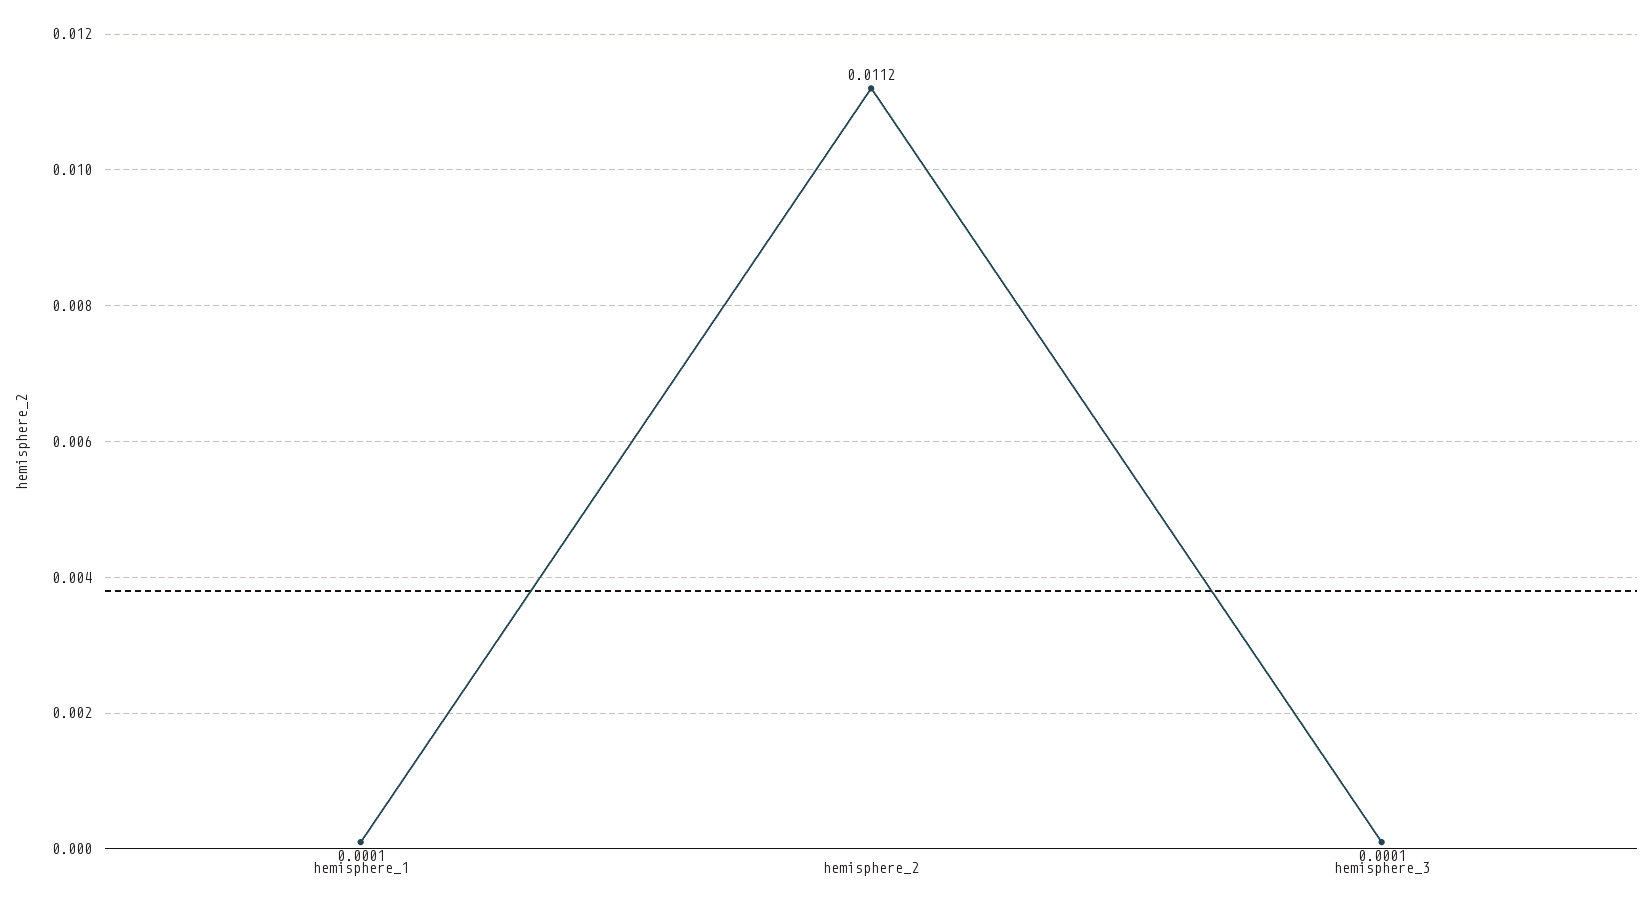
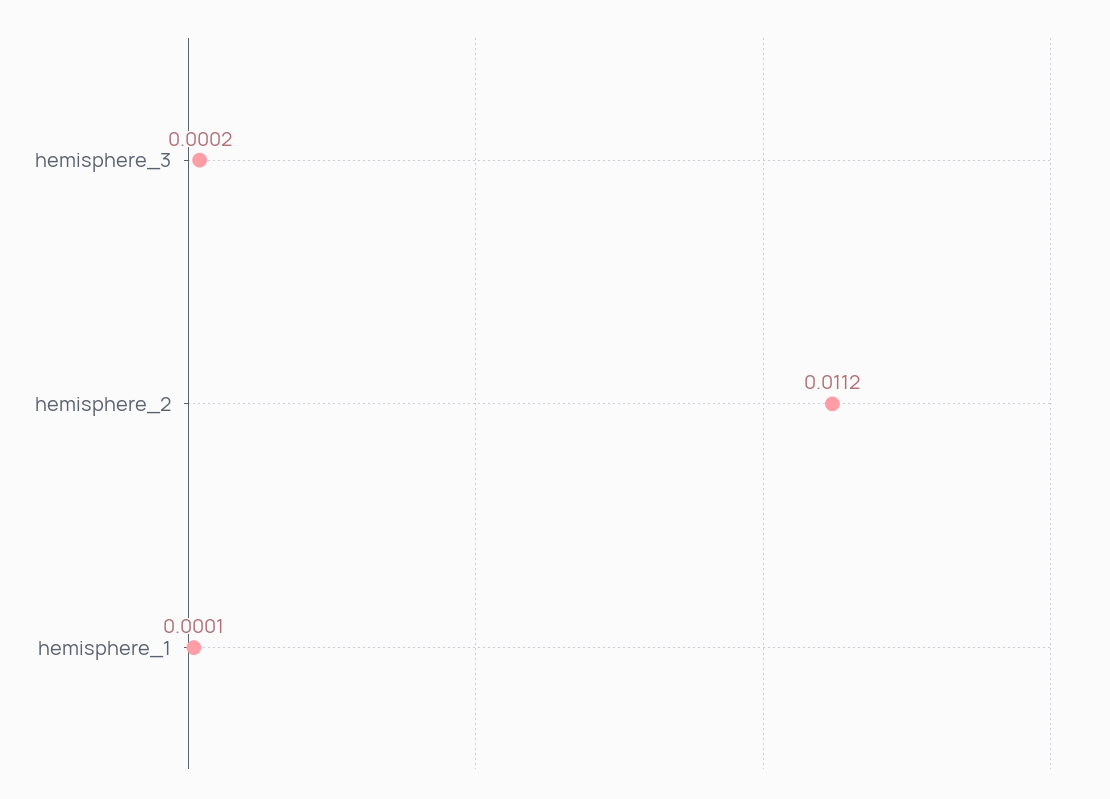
  {
    "hemisphere_1": 0.0001,
    "hemisphere_2": 0.0112,
-   "hemisphere_3": 0.0001
+   "hemisphere_3": 0.0002
  }

